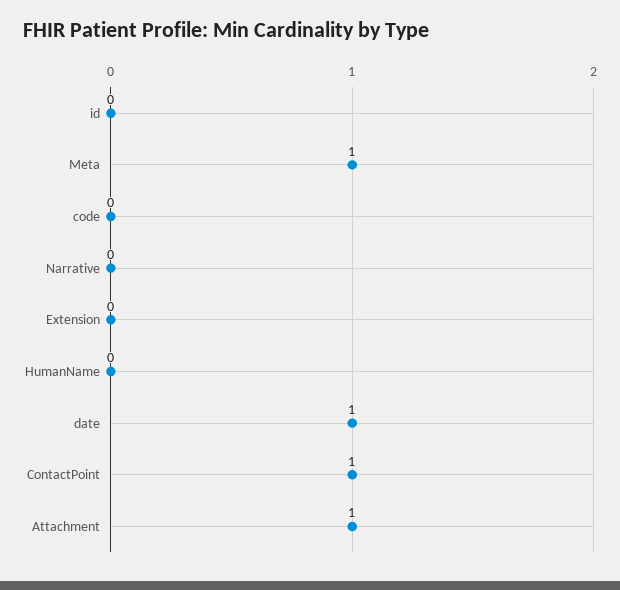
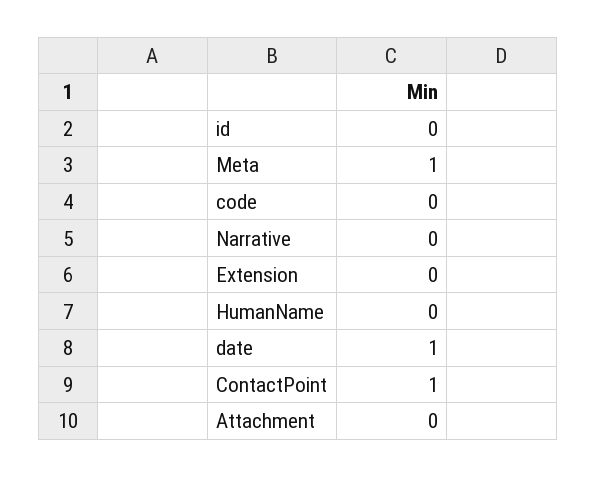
  {
    "id": 0,
    "Meta": 1,
    "code": 0,
    "Narrative": 0,
    "Extension": 0,
    "HumanName": 0,
    "date": 1,
    "ContactPoint": 1,
-   "Attachment": 1
+   "Attachment": 0
  }

